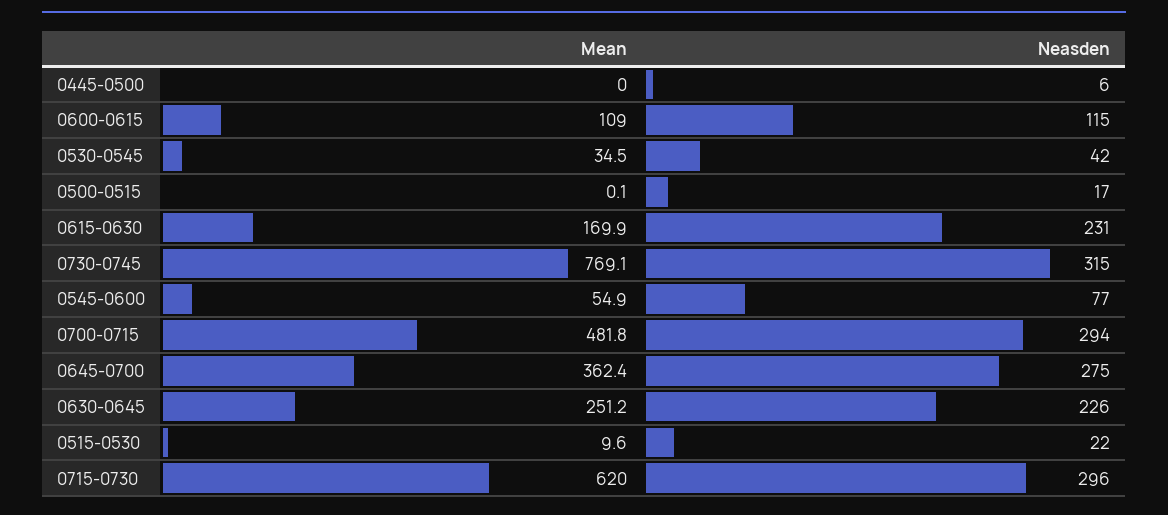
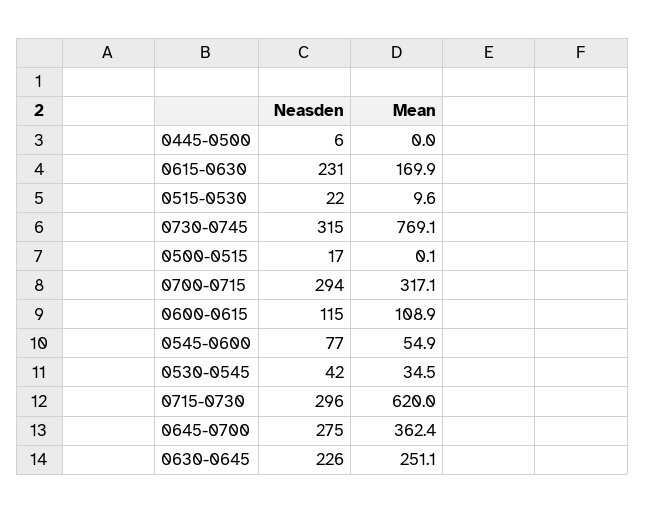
  {
    "Mean": {
      "0445-0500": 0,
-     "0600-0615": 109,
+     "0600-0615": 108.9,
      "0530-0545": 34.5,
      "0500-0515": 0.1,
      "0615-0630": 169.9,
      "0730-0745": 769.1,
      "0545-0600": 54.9,
-     "0700-0715": 481.8,
+     "0700-0715": 317.1,
      "0645-0700": 362.4,
-     "0630-0645": 251.2,
+     "0630-0645": 251.1,
      "0515-0530": 9.6,
      "0715-0730": 620
    },
    "Neasden": {
      "0445-0500": 6,
      "0600-0615": 115,
      "0530-0545": 42,
      "0500-0515": 17,
      "0615-0630": 231,
      "0730-0745": 315,
      "0545-0600": 77,
      "0700-0715": 294,
      "0645-0700": 275,
      "0630-0645": 226,
      "0515-0530": 22,
      "0715-0730": 296
    }
  }

